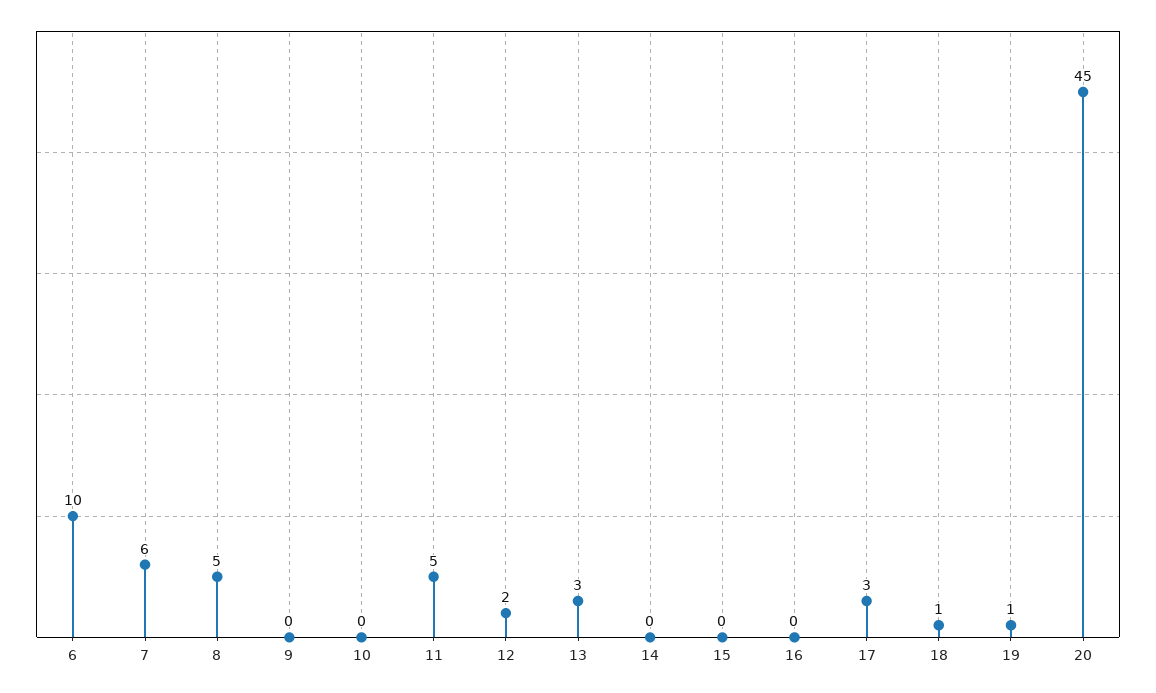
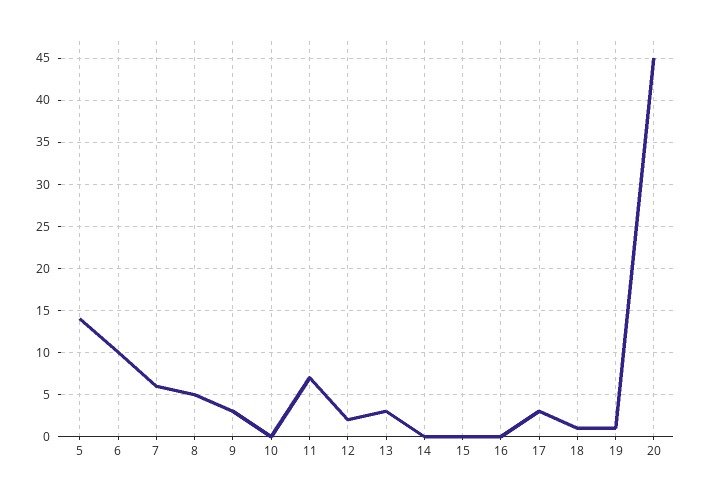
  {
    "6": 10,
    "7": 6,
    "8": 5,
-   "9": 0,
+   "9": 3,
    "10": 0,
-   "11": 5,
+   "11": 7,
    "12": 2,
    "13": 3,
    "14": 0,
    "15": 0,
    "16": 0,
    "17": 3,
    "18": 1,
    "19": 1,
-   "20": 45
+   "20": 45,
+   "5": 14
  }

